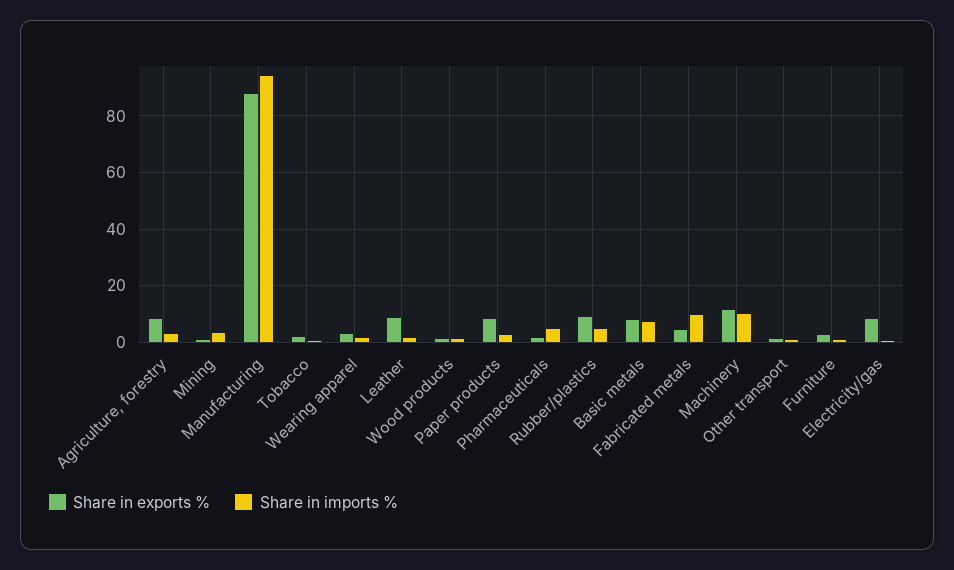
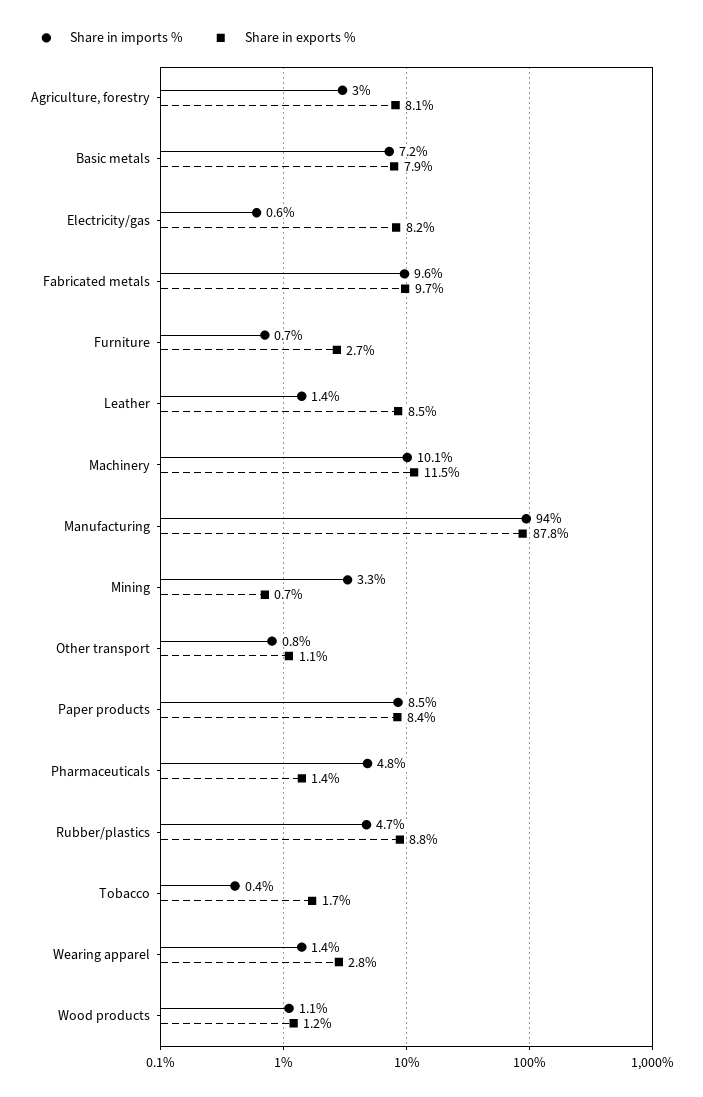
  {
    "Share in exports %": {
      "Agriculture, forestry": 8.1,
      "Mining": 0.7,
      "Manufacturing": 87.8,
      "Tobacco": 1.7,
      "Wearing apparel": 2.8,
      "Leather": 8.5,
      "Wood products": 1.2,
      "Paper products": 8.4,
      "Pharmaceuticals": 1.4,
      "Rubber/plastics": 8.8,
      "Basic metals": 7.9,
-     "Fabricated metals": 5,
+     "Fabricated metals": 9.7,
      "Machinery": 11.5,
      "Other transport": 1.1,
      "Furniture": 2.7,
      "Electricity/gas": 8.2
    },
    "Share in imports %": {
      "Agriculture, forestry": 3,
      "Mining": 3.3,
      "Manufacturing": 94,
      "Tobacco": 0.4,
      "Wearing apparel": 1.4,
      "Leather": 1.4,
      "Wood products": 1.1,
-     "Paper products": 2.5,
+     "Paper products": 8.5,
      "Pharmaceuticals": 4.8,
      "Rubber/plastics": 4.7,
      "Basic metals": 7.2,
      "Fabricated metals": 9.6,
      "Machinery": 10.1,
      "Other transport": 0.8,
      "Furniture": 0.7,
      "Electricity/gas": 0.6
    }
  }

